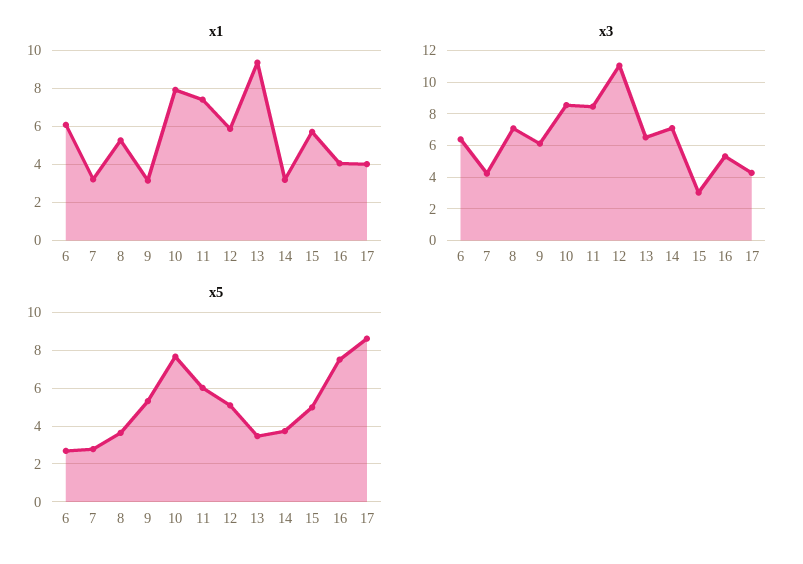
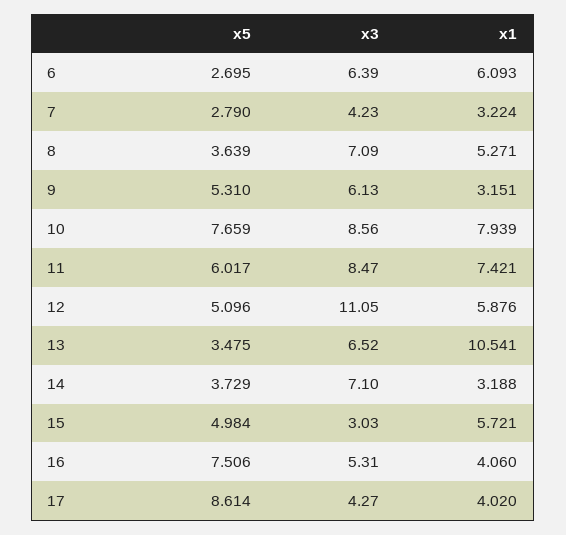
  {
    "x1": {
      "6": 6.093,
      "7": 3.224,
      "8": 5.271,
      "9": 3.151,
      "10": 7.939,
      "11": 7.421,
      "12": 5.876,
-     "13": 9.5,
+     "13": 10.541,
      "14": 3.188,
      "15": 5.721,
      "16": 4.06,
      "17": 4.02
    },
    "x3": {
      "6": 6.39,
      "7": 4.23,
      "8": 7.09,
      "9": 6.13,
      "10": 8.56,
      "11": 8.47,
      "12": 11.05,
      "13": 6.52,
      "14": 7.1,
      "15": 3.03,
      "16": 5.31,
      "17": 4.27
    },
    "x5": {
      "6": 2.695,
      "7": 2.79,
      "8": 3.639,
      "9": 5.31,
      "10": 7.659,
      "11": 6.017,
      "12": 5.096,
      "13": 3.475,
      "14": 3.729,
      "15": 4.984,
      "16": 7.506,
      "17": 8.614
    }
  }

